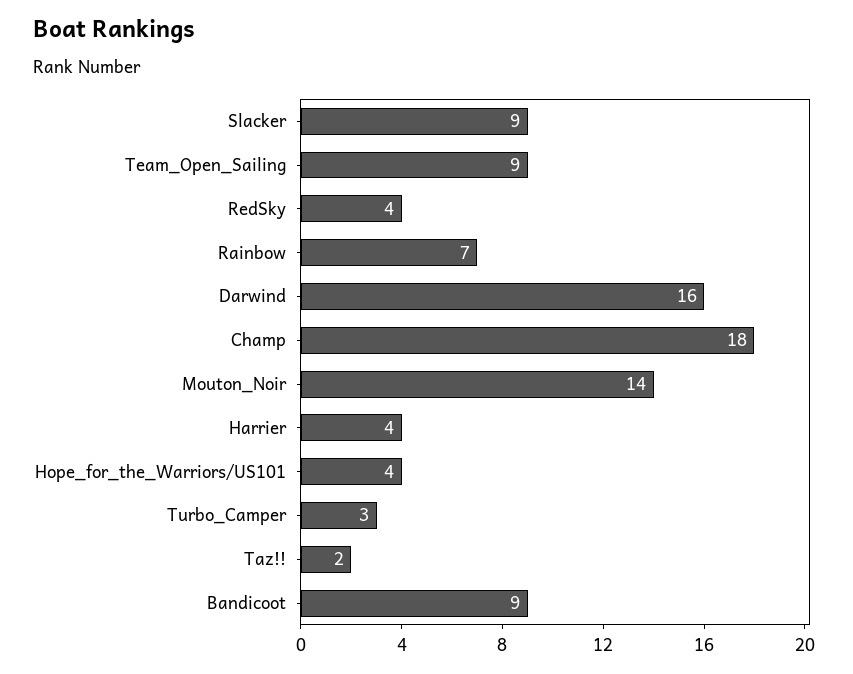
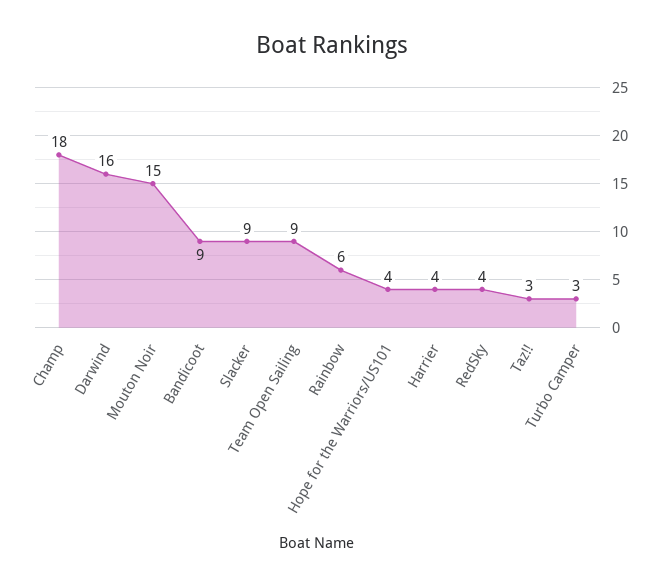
  {
    "Slacker": 9,
    "Team_Open_Sailing": 9,
    "RedSky": 4,
-   "Rainbow": 7,
+   "Rainbow": 6,
    "Darwind": 16,
    "Champ": 18,
-   "Mouton_Noir": 14,
+   "Mouton_Noir": 15,
    "Harrier": 4,
    "Hope_for_the_Warriors/US101": 4,
    "Turbo_Camper": 3,
-   "Taz!!": 2,
+   "Taz!!": 3,
    "Bandicoot": 9
  }

